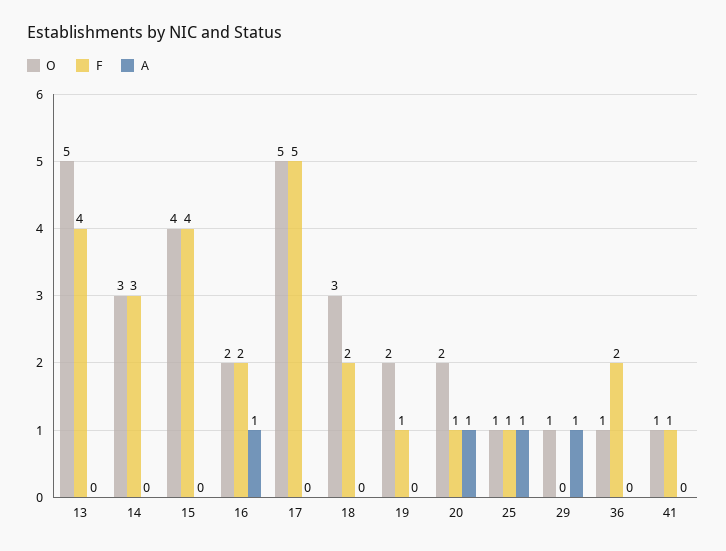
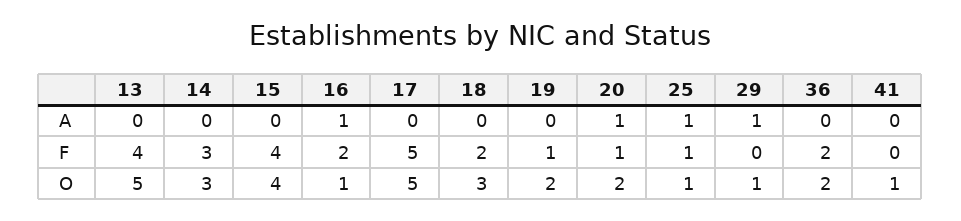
  {
    "O": {
      "13": 5,
      "14": 3,
      "15": 4,
-     "16": 2,
+     "16": 1,
      "17": 5,
      "18": 3,
      "19": 2,
      "20": 2,
      "25": 1,
      "29": 1,
-     "36": 1,
+     "36": 2,
      "41": 1
    },
    "F": {
      "13": 4,
      "14": 3,
      "15": 4,
      "16": 2,
      "17": 5,
      "18": 2,
      "19": 1,
      "20": 1,
      "25": 1,
      "29": 0,
      "36": 2,
-     "41": 1
+     "41": 0
    },
    "A": {
      "13": 0,
      "14": 0,
      "15": 0,
      "16": 1,
      "17": 0,
      "18": 0,
      "19": 0,
      "20": 1,
      "25": 1,
      "29": 1,
      "36": 0,
      "41": 0
    }
  }

